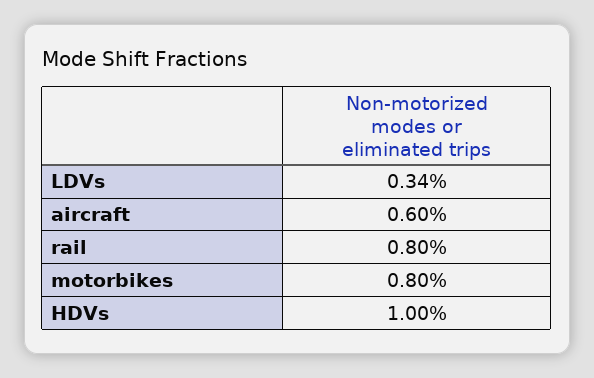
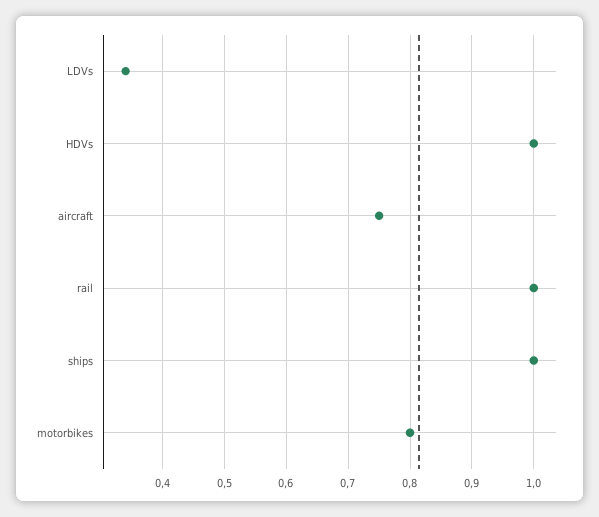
  {
    "LDVs": 0.34,
-   "aircraft": 0.6,
+   "aircraft": 0.75,
-   "rail": 0.8,
+   "rail": 1,
    "motorbikes": 0.8,
-   "HDVs": 1
+   "HDVs": 1,
+   "ships": 1
  }

